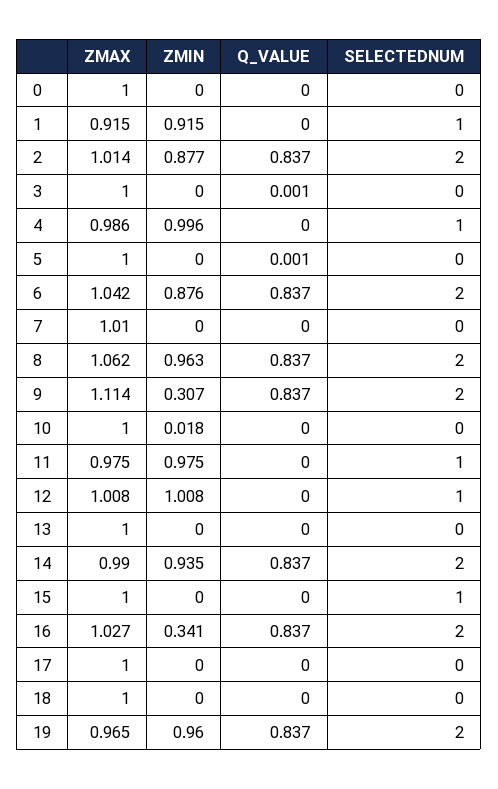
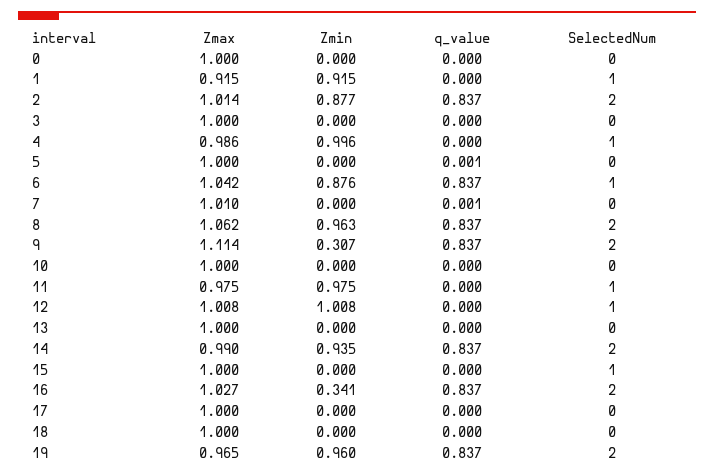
  {
    "ZMAX": {
      "0": 1,
      "1": 0.915,
      "2": 1.014,
      "3": 1,
      "4": 0.986,
      "5": 1,
      "6": 1.042,
      "7": 1.01,
      "8": 1.062,
      "9": 1.114,
      "10": 1,
      "11": 0.975,
      "12": 1.008,
      "13": 1,
      "14": 0.99,
      "15": 1,
      "16": 1.027,
      "17": 1,
      "18": 1,
      "19": 0.965
    },
    "ZMIN": {
      "0": 0,
      "1": 0.915,
      "2": 0.877,
      "3": 0,
      "4": 0.996,
      "5": 0,
      "6": 0.876,
      "7": 0,
      "8": 0.963,
      "9": 0.307,
-     "10": 0.018,
+     "10": 0,
      "11": 0.975,
      "12": 1.008,
      "13": 0,
      "14": 0.935,
      "15": 0,
      "16": 0.341,
      "17": 0,
      "18": 0,
      "19": 0.96
    },
    "Q_VALUE": {
      "0": 0,
      "1": 0,
      "2": 0.837,
-     "3": 0.001,
+     "3": 0,
      "4": 0,
      "5": 0.001,
      "6": 0.837,
-     "7": 0,
+     "7": 0.001,
      "8": 0.837,
      "9": 0.837,
      "10": 0,
      "11": 0,
      "12": 0,
      "13": 0,
      "14": 0.837,
      "15": 0,
      "16": 0.837,
      "17": 0,
      "18": 0,
      "19": 0.837
    },
    "SELECTEDNUM": {
      "0": 0,
      "1": 1,
      "2": 2,
      "3": 0,
      "4": 1,
      "5": 0,
-     "6": 2,
+     "6": 1,
      "7": 0,
      "8": 2,
      "9": 2,
      "10": 0,
      "11": 1,
      "12": 1,
      "13": 0,
      "14": 2,
      "15": 1,
      "16": 2,
      "17": 0,
      "18": 0,
      "19": 2
    }
  }

